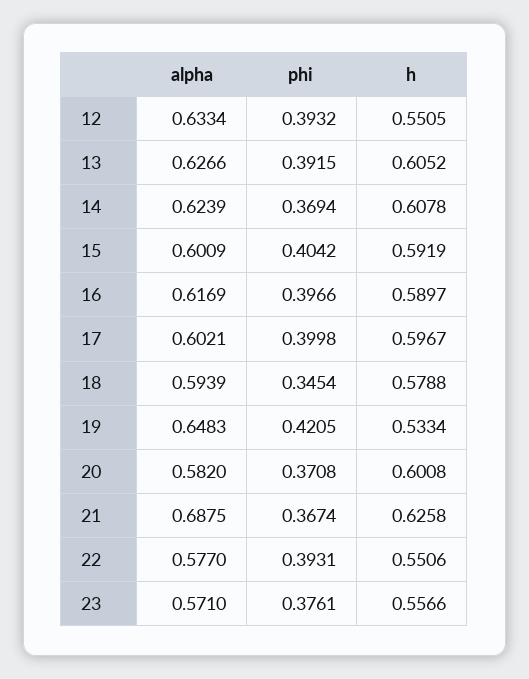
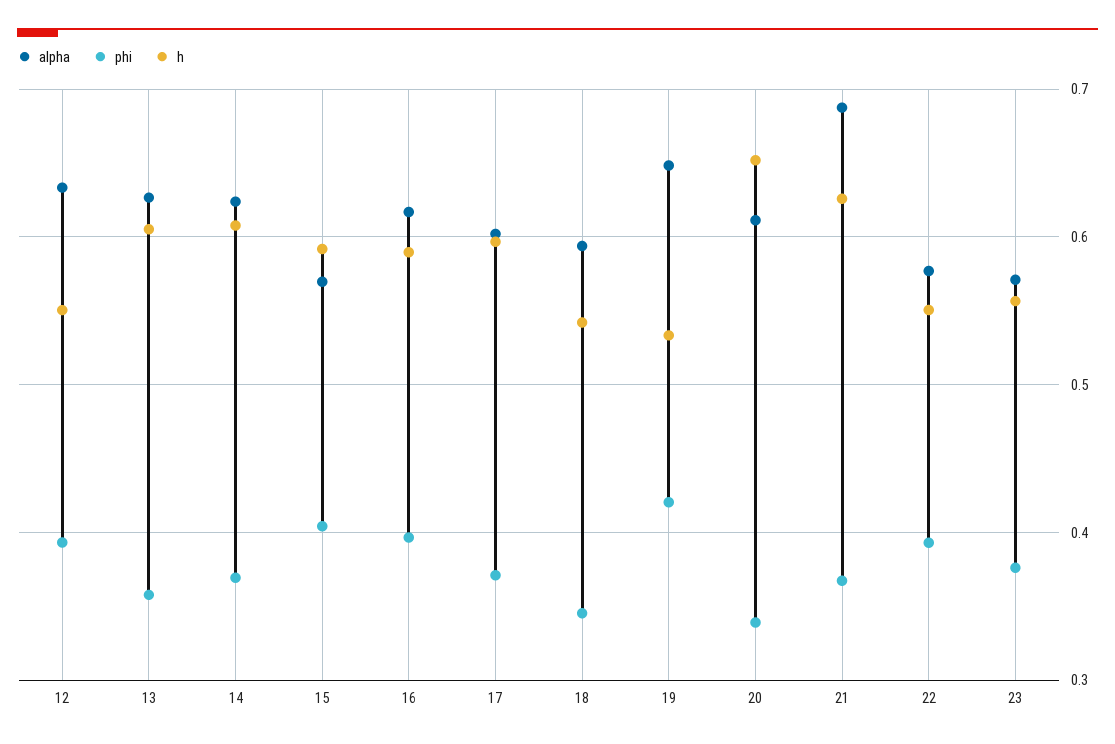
  {
    "alpha": {
      "12": 0.6334,
      "13": 0.6266,
      "14": 0.6239,
-     "15": 0.6009,
+     "15": 0.57,
      "16": 0.6169,
      "17": 0.6021,
      "18": 0.5939,
      "19": 0.6483,
-     "20": 0.582,
+     "20": 0.61,
      "21": 0.6875,
      "22": 0.577,
      "23": 0.571
    },
    "phi": {
      "12": 0.3932,
-     "13": 0.3915,
+     "13": 0.36,
      "14": 0.3694,
      "15": 0.4042,
      "16": 0.3966,
-     "17": 0.3998,
+     "17": 0.37,
      "18": 0.3454,
      "19": 0.4205,
-     "20": 0.3708,
+     "20": 0.34,
      "21": 0.3674,
      "22": 0.3931,
      "23": 0.3761
    },
    "h": {
      "12": 0.5505,
      "13": 0.6052,
      "14": 0.6078,
      "15": 0.5919,
      "16": 0.5897,
      "17": 0.5967,
-     "18": 0.5788,
+     "18": 0.54,
      "19": 0.5334,
-     "20": 0.6008,
+     "20": 0.65,
      "21": 0.6258,
      "22": 0.5506,
      "23": 0.5566
    }
  }

